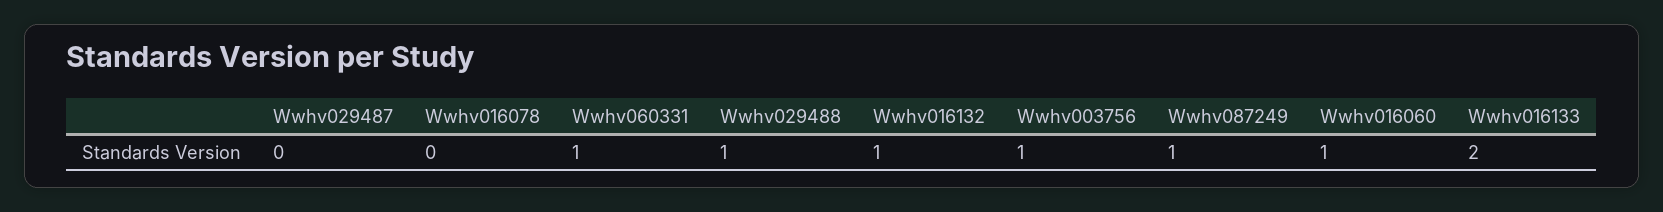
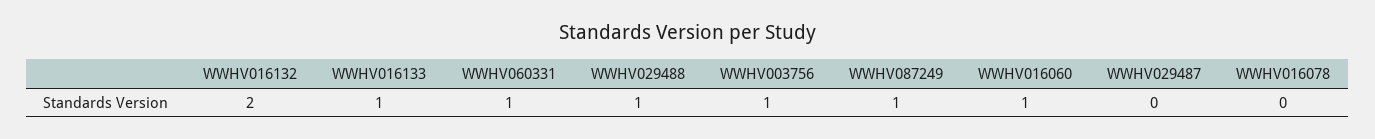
  {
    "Wwhv029487": 0,
    "Wwhv016078": 0,
    "Wwhv060331": 1,
    "Wwhv029488": 1,
-   "Wwhv016132": 1,
+   "Wwhv016132": 2,
    "Wwhv003756": 1,
    "Wwhv087249": 1,
    "Wwhv016060": 1,
-   "Wwhv016133": 2
+   "Wwhv016133": 1
  }

